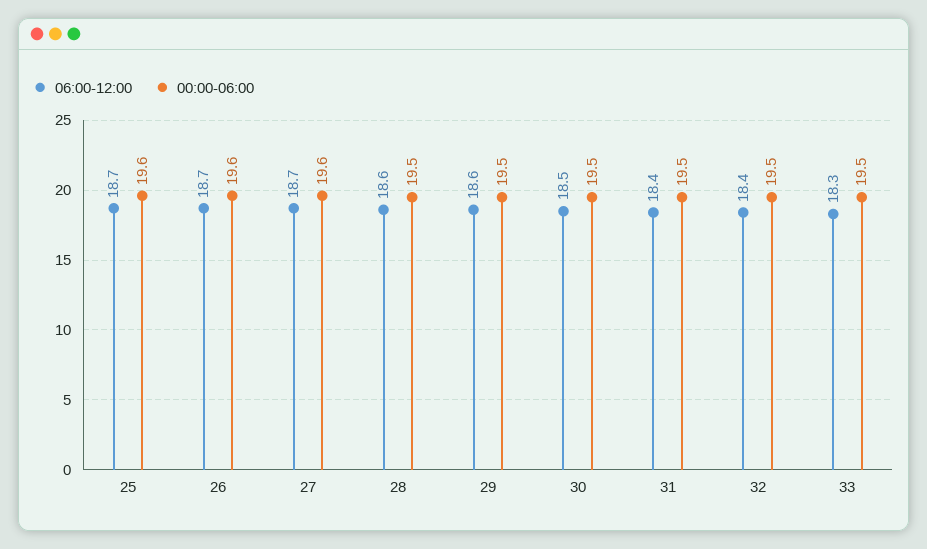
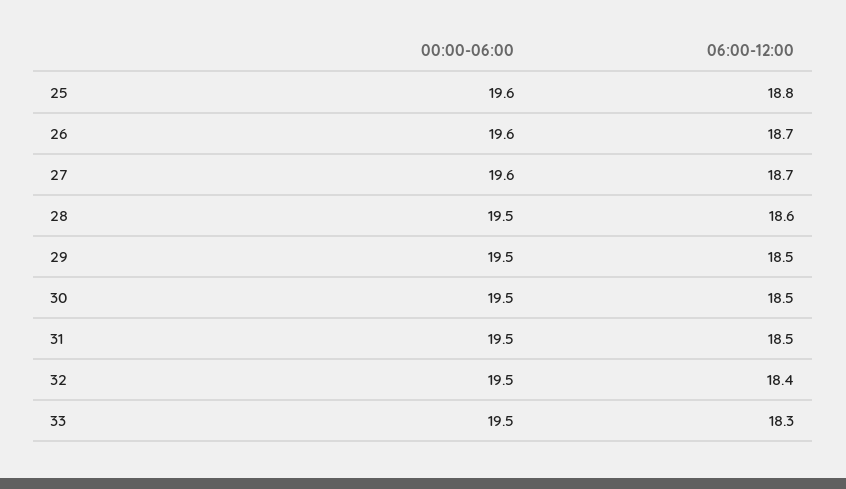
  {
    "06:00-12:00": {
-     "25": 18.7,
+     "25": 18.8,
      "26": 18.7,
      "27": 18.7,
      "28": 18.6,
-     "29": 18.6,
+     "29": 18.5,
      "30": 18.5,
-     "31": 18.4,
+     "31": 18.5,
      "32": 18.4,
      "33": 18.3
    },
    "00:00-06:00": {
      "25": 19.6,
      "26": 19.6,
      "27": 19.6,
      "28": 19.5,
      "29": 19.5,
      "30": 19.5,
      "31": 19.5,
      "32": 19.5,
      "33": 19.5
    }
  }

